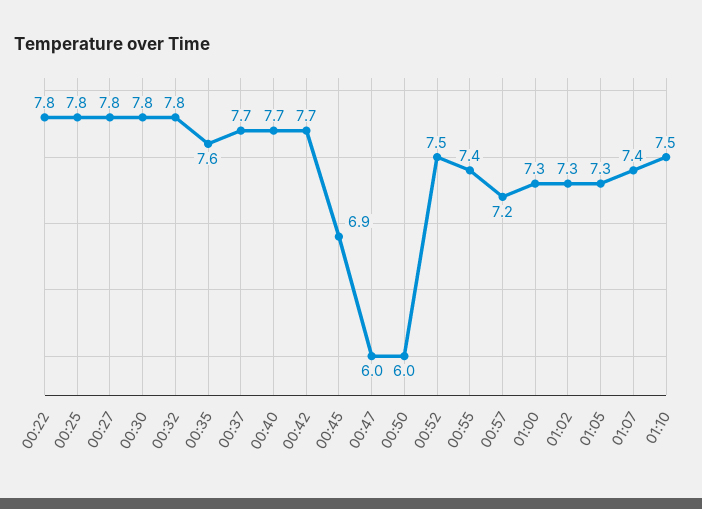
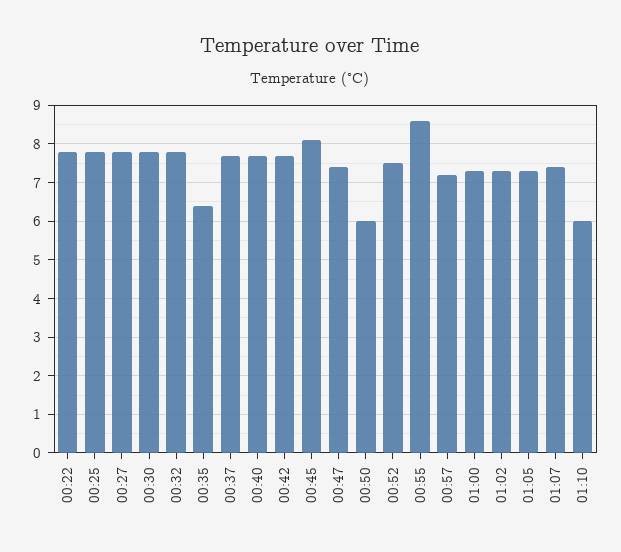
  {
    "00:22": 7.8,
    "00:25": 7.8,
    "00:27": 7.8,
    "00:30": 7.8,
    "00:32": 7.8,
-   "00:35": 7.6,
+   "00:35": 6.5,
    "00:37": 7.7,
    "00:40": 7.7,
    "00:42": 7.7,
-   "00:45": 6.9,
+   "00:45": 8,
-   "00:47": 6,
+   "00:47": 7.5,
    "00:50": 6,
    "00:52": 7.5,
-   "00:55": 7.4,
+   "00:55": 8.5,
    "00:57": 7.2,
    "01:00": 7.3,
    "01:02": 7.3,
    "01:05": 7.3,
    "01:07": 7.4,
-   "01:10": 7.5
+   "01:10": 6
  }

